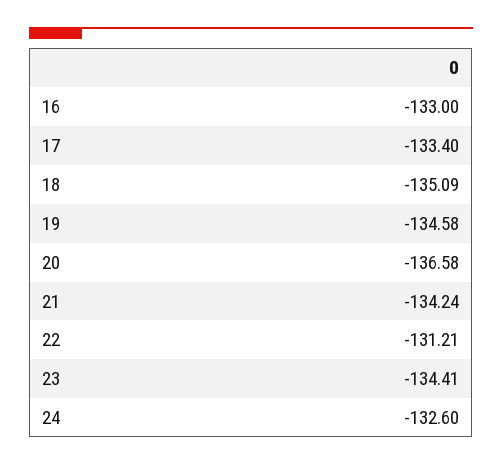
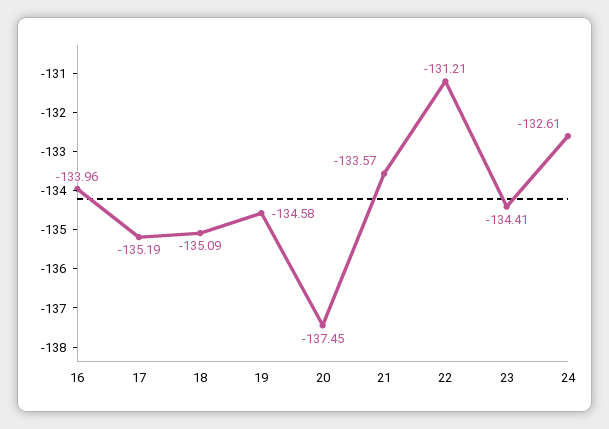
  {
-   "16": -133,
+   "16": -133.96,
-   "17": -133.4,
+   "17": -135.19,
    "18": -135.09,
    "19": -134.58,
-   "20": -136.58,
+   "20": -137.45,
-   "21": -134.24,
+   "21": -133.57,
    "22": -131.21,
    "23": -134.41,
-   "24": -132.6
+   "24": -132.61
  }

